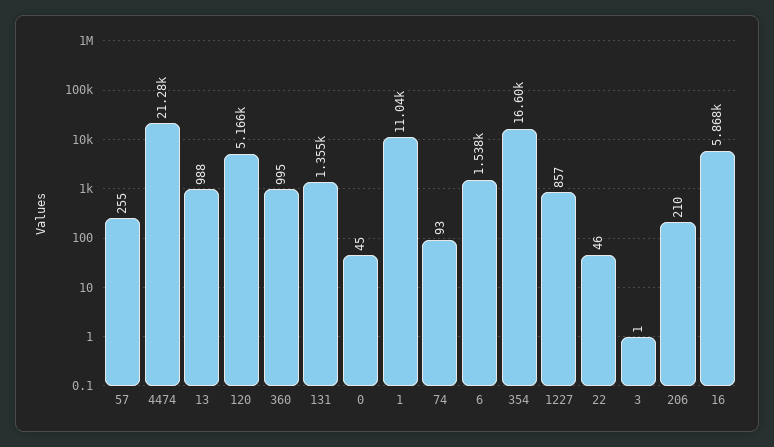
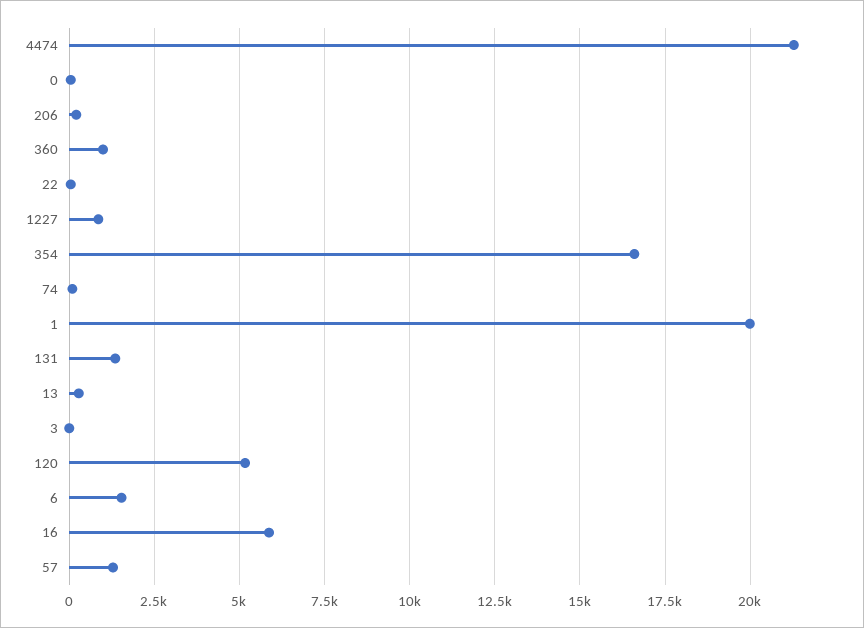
  {
-   "57": 255,
+   "57": 1250,
    "4474": 21280,
-   "13": 988,
+   "13": 250,
    "120": 5166,
    "360": 995,
    "131": 1355,
    "0": 45,
-   "1": 11040,
+   "1": 20000,
    "74": 93,
    "6": 1538,
    "354": 16600,
    "1227": 857,
    "22": 46,
    "3": 1,
    "206": 210,
    "16": 5868
  }

